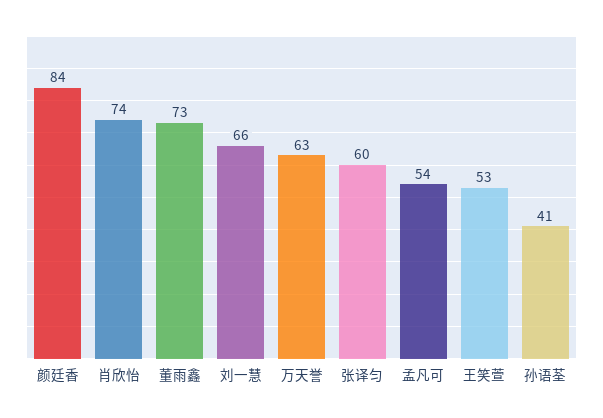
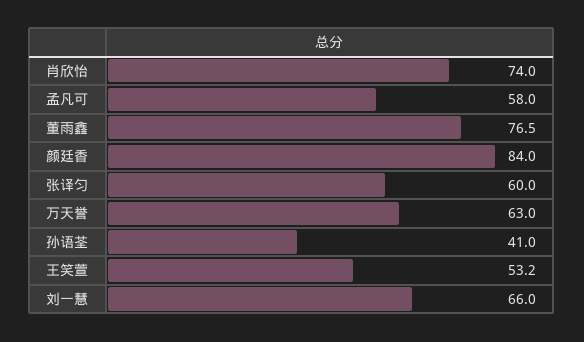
  {
    "颜廷香": 84,
    "肖欣怡": 74,
-   "董雨鑫": 73,
+   "董雨鑫": 76.5,
    "刘一慧": 66,
    "万天誉": 63,
    "张译匀": 60,
-   "孟凡可": 54,
+   "孟凡可": 58,
    "王笑萱": 53.2,
    "孙语荃": 41
  }

